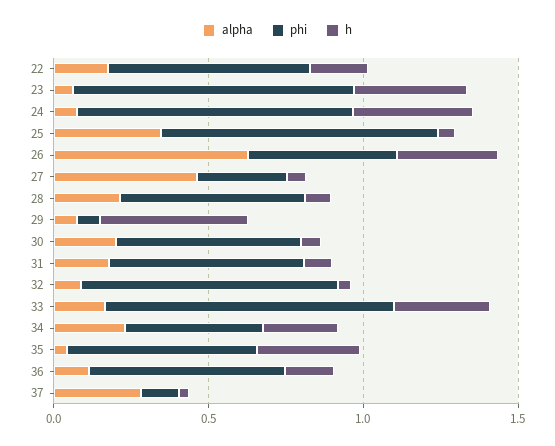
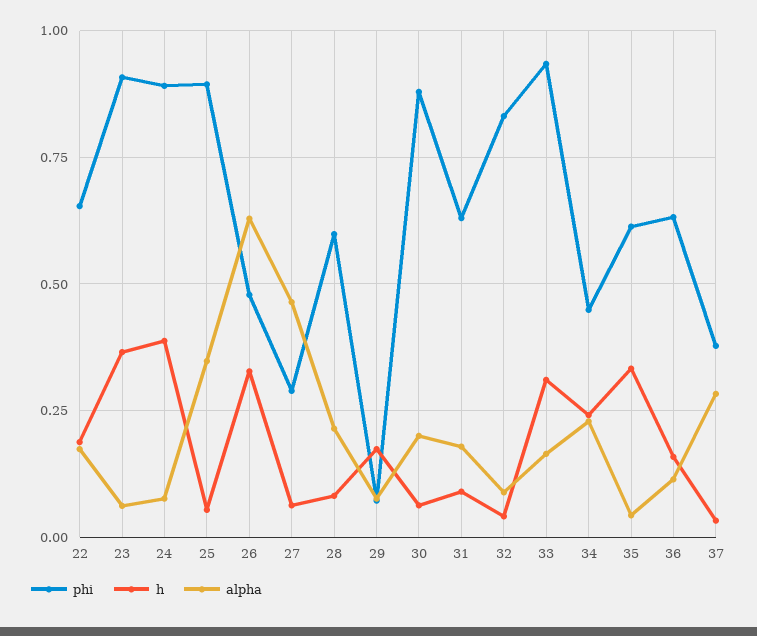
  {
    "alpha": {
      "22": 0.175,
      "23": 0.05,
      "24": 0.075,
      "25": 0.35,
      "26": 0.625,
      "27": 0.475,
      "28": 0.225,
      "29": 0.075,
      "30": 0.2,
      "31": 0.175,
      "32": 0.1,
      "33": 0.175,
      "34": 0.225,
      "35": 0.05,
      "36": 0.125,
      "37": 0.275
    },
    "phi": {
      "22": 0.65,
      "23": 0.9,
      "24": 0.9,
      "25": 0.9,
      "26": 0.475,
      "27": 0.3,
      "28": 0.6,
      "29": 0.075,
-     "30": 0.6,
+     "30": 0.875,
      "31": 0.625,
      "32": 0.825,
      "33": 0.925,
      "34": 0.45,
      "35": 0.625,
      "36": 0.625,
-     "37": 0.1
+     "37": 0.375
    },
    "h": {
      "22": 0.2,
      "23": 0.375,
      "24": 0.4,
      "25": 0.05,
      "26": 0.325,
      "27": 0.075,
      "28": 0.075,
-     "29": 0.5,
+     "29": 0.175,
      "30": 0.075,
      "31": 0.1,
      "32": 0.05,
      "33": 0.3,
      "34": 0.25,
      "35": 0.325,
      "36": 0.15,
      "37": 0.025
    }
  }

